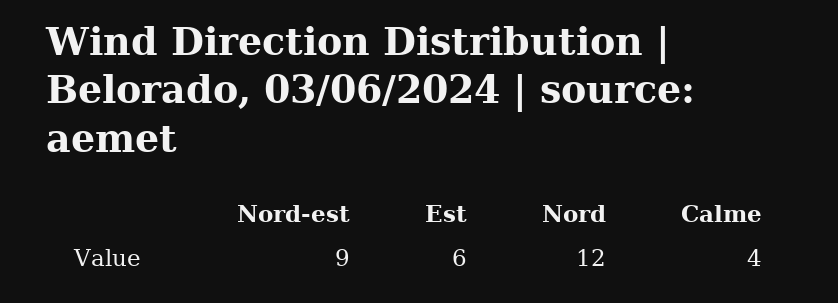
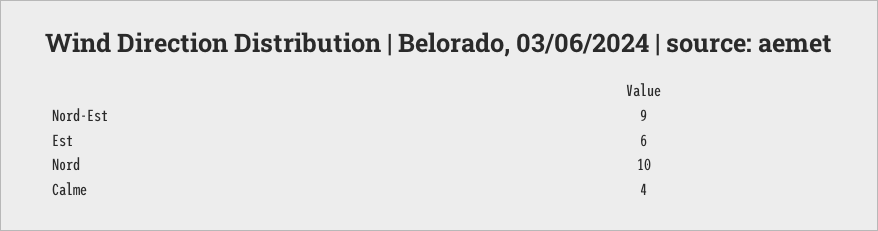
  {
    "Nord-est": 9,
    "Est": 6,
-   "Nord": 12,
+   "Nord": 10,
    "Calme": 4
  }

